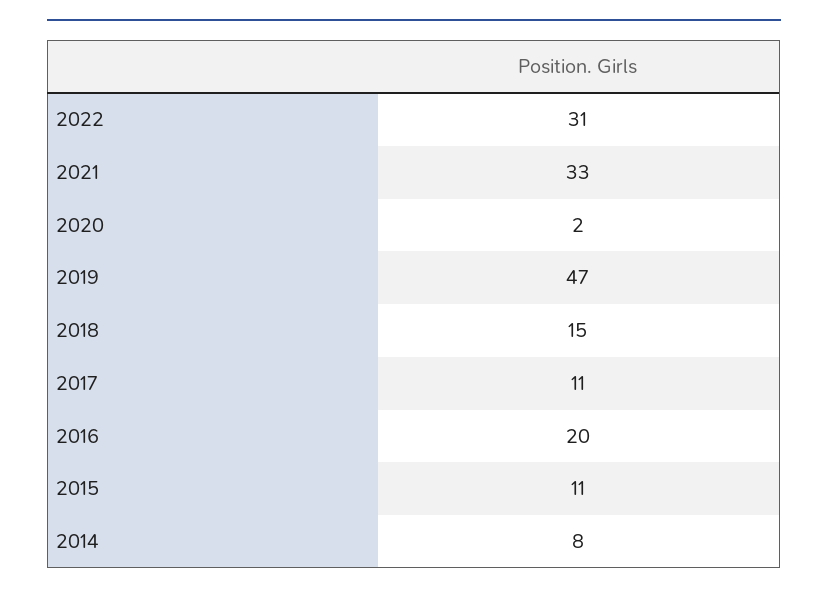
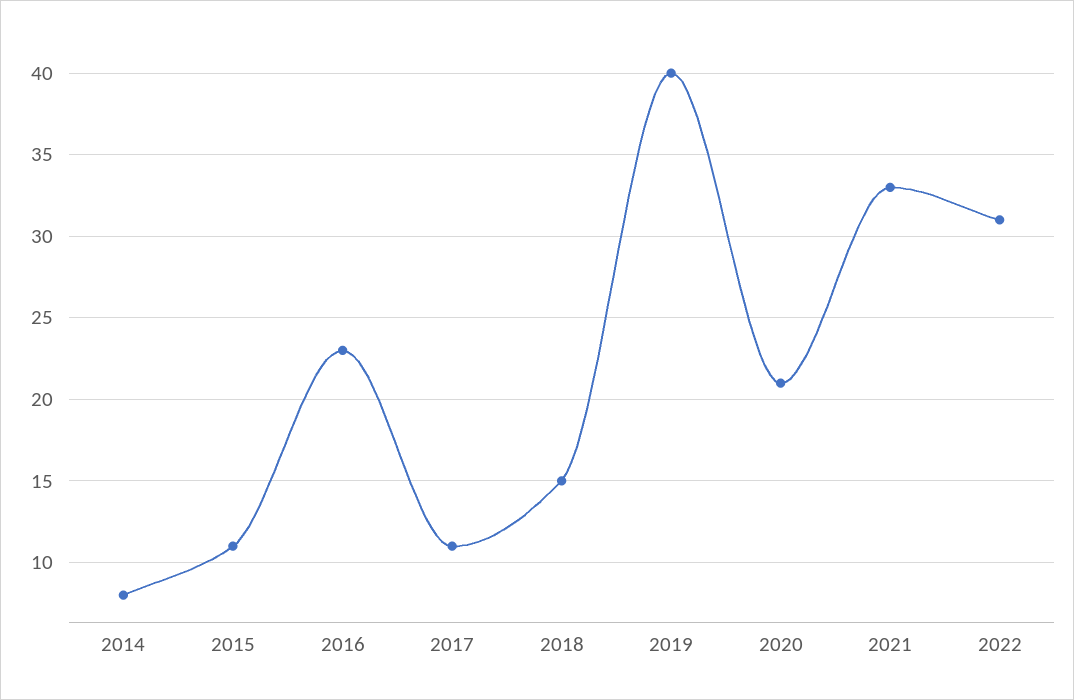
  {
    "2022": 31,
    "2021": 33,
-   "2020": 2,
+   "2020": 21,
-   "2019": 47,
+   "2019": 40,
    "2018": 15,
    "2017": 11,
-   "2016": 20,
+   "2016": 23,
    "2015": 11,
    "2014": 8
  }

